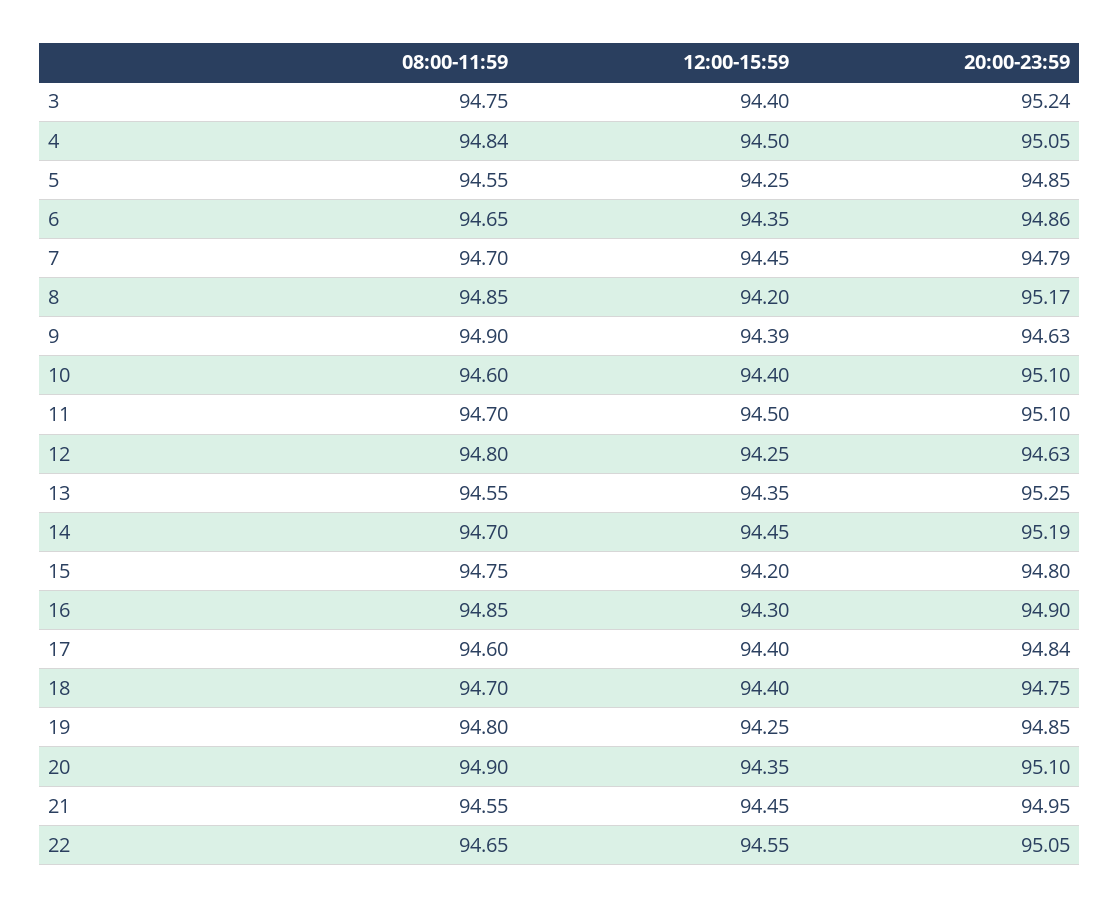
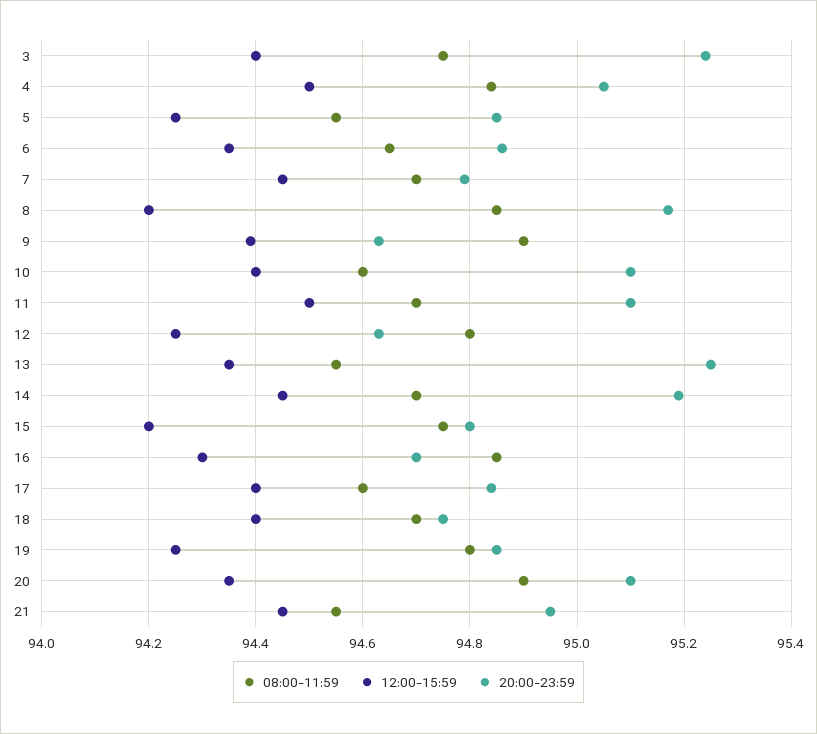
  {
    "08:00-11:59": {
      "3": 94.75,
      "4": 94.84,
      "5": 94.55,
      "6": 94.65,
      "7": 94.7,
      "8": 94.85,
      "9": 94.9,
      "10": 94.6,
      "11": 94.7,
      "12": 94.8,
      "13": 94.55,
      "14": 94.7,
      "15": 94.75,
      "16": 94.85,
      "17": 94.6,
      "18": 94.7,
      "19": 94.8,
      "20": 94.9,
-     "21": 94.55,
+     "21": 94.55
-     "22": 94.65
    },
    "12:00-15:59": {
      "3": 94.4,
      "4": 94.5,
      "5": 94.25,
      "6": 94.35,
      "7": 94.45,
      "8": 94.2,
      "9": 94.39,
      "10": 94.4,
      "11": 94.5,
      "12": 94.25,
      "13": 94.35,
      "14": 94.45,
      "15": 94.2,
      "16": 94.3,
      "17": 94.4,
      "18": 94.4,
      "19": 94.25,
      "20": 94.35,
-     "21": 94.45,
+     "21": 94.45
-     "22": 94.55
    },
    "20:00-23:59": {
      "3": 95.24,
      "4": 95.05,
      "5": 94.85,
      "6": 94.86,
      "7": 94.79,
      "8": 95.17,
      "9": 94.63,
      "10": 95.1,
      "11": 95.1,
      "12": 94.63,
      "13": 95.25,
      "14": 95.19,
      "15": 94.8,
-     "16": 94.9,
+     "16": 94.7,
      "17": 94.84,
      "18": 94.75,
      "19": 94.85,
      "20": 95.1,
-     "21": 94.95,
+     "21": 94.95
-     "22": 95.05
    }
  }

